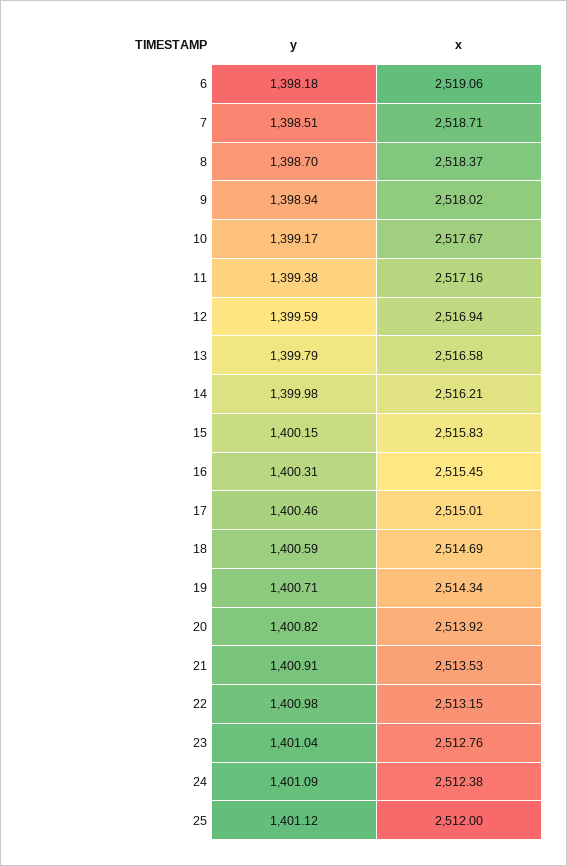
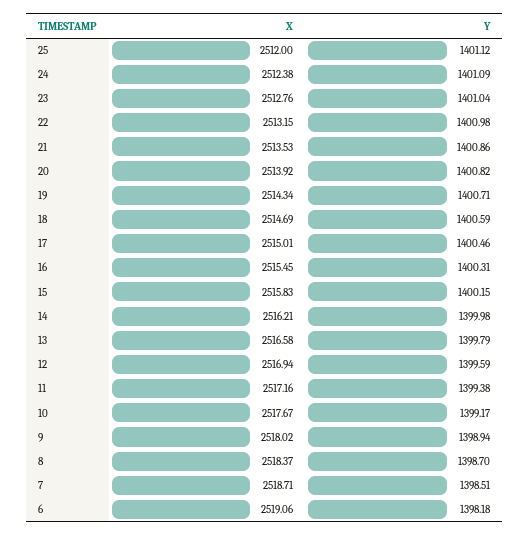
  {
    "y": {
      "6": 1398.18,
      "7": 1398.51,
      "8": 1398.7,
      "9": 1398.94,
      "10": 1399.17,
      "11": 1399.38,
      "12": 1399.59,
      "13": 1399.79,
      "14": 1399.98,
      "15": 1400.15,
      "16": 1400.31,
      "17": 1400.46,
      "18": 1400.59,
      "19": 1400.71,
      "20": 1400.82,
-     "21": 1400.91,
+     "21": 1400.86,
      "22": 1400.98,
      "23": 1401.04,
      "24": 1401.09,
      "25": 1401.12
    },
    "x": {
      "6": 2519.06,
      "7": 2518.71,
      "8": 2518.37,
      "9": 2518.02,
      "10": 2517.67,
      "11": 2517.16,
      "12": 2516.94,
      "13": 2516.58,
      "14": 2516.21,
      "15": 2515.83,
      "16": 2515.45,
      "17": 2515.01,
      "18": 2514.69,
      "19": 2514.34,
      "20": 2513.92,
      "21": 2513.53,
      "22": 2513.15,
      "23": 2512.76,
      "24": 2512.38,
      "25": 2512
    }
  }

